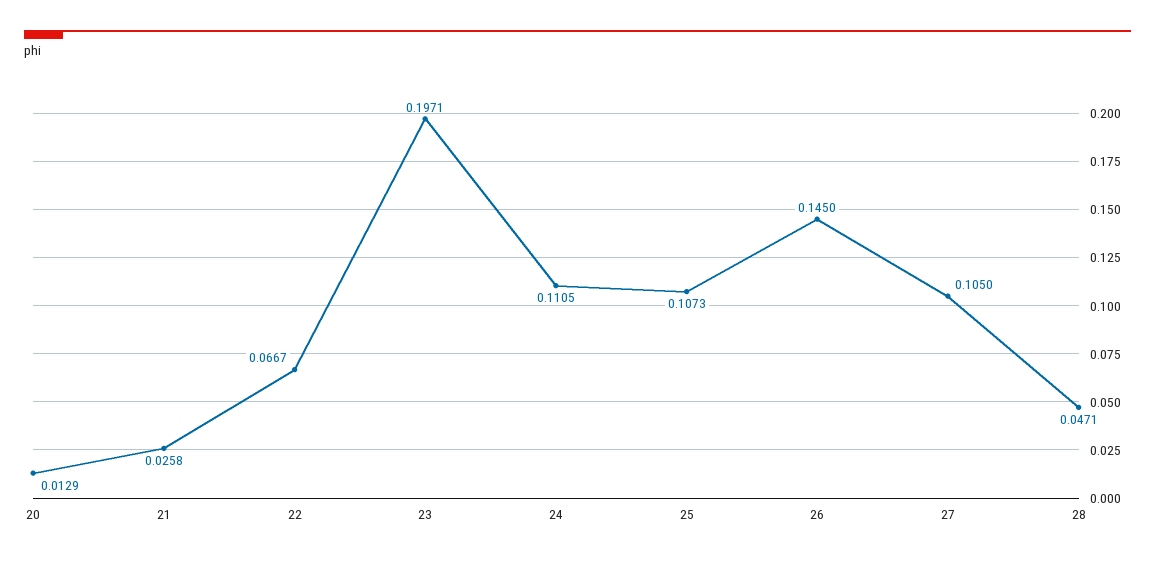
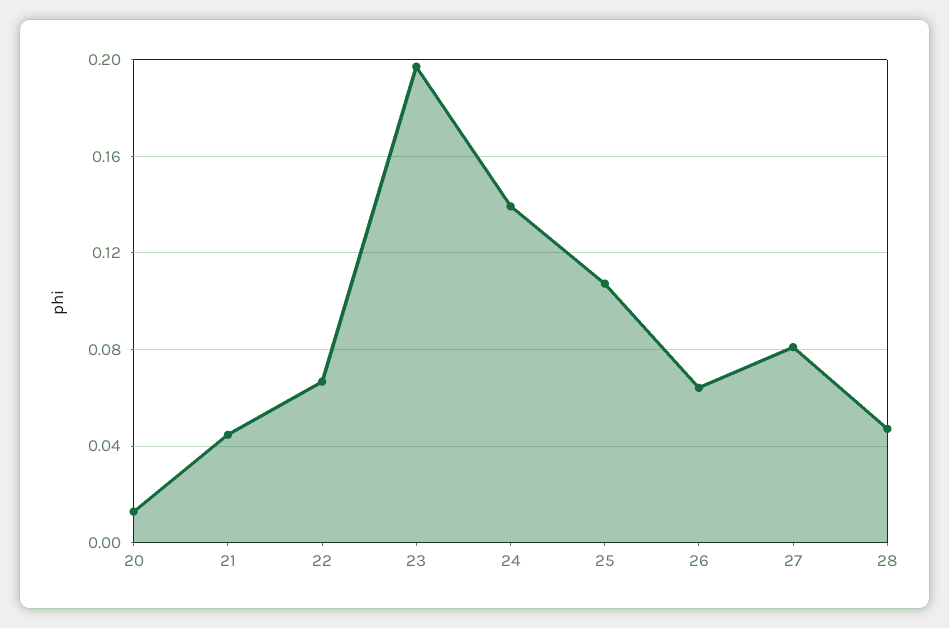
  {
    "20": 0.0129,
-   "21": 0.0258,
+   "21": 0.045,
    "22": 0.0667,
    "23": 0.1971,
-   "24": 0.1105,
+   "24": 0.14,
    "25": 0.1073,
-   "26": 0.145,
+   "26": 0.065,
-   "27": 0.105,
+   "27": 0.08,
    "28": 0.0471
  }

